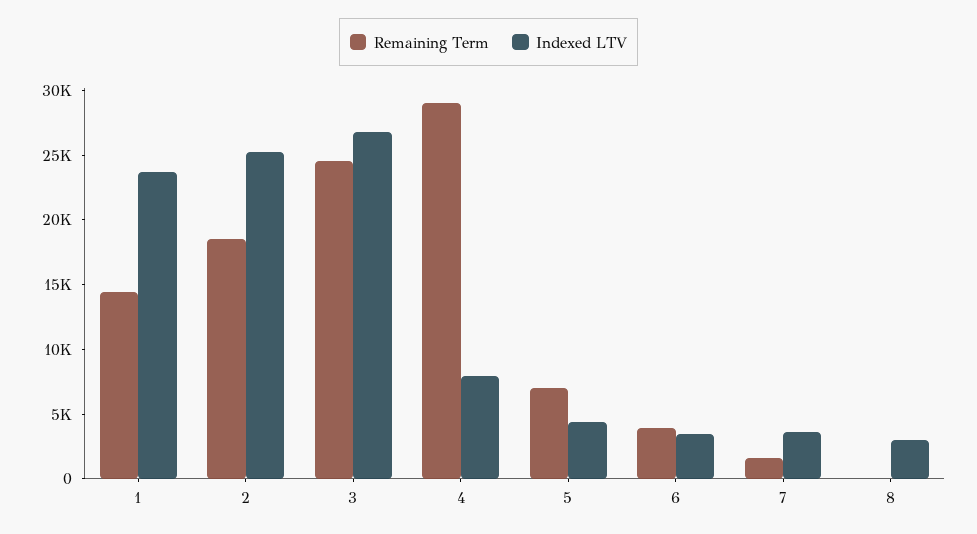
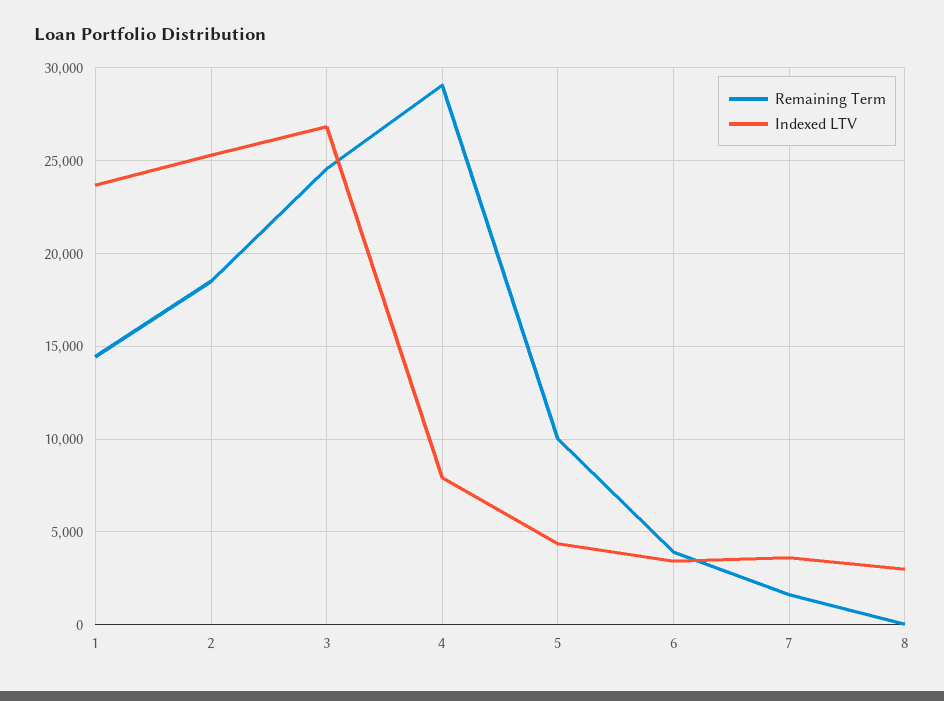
  {
    "Remaining Term": {
      "1": 14500,
      "2": 18500,
      "3": 24500,
      "4": 29000,
-     "5": 7000,
+     "5": 10000,
      "6": 4000,
      "7": 1500,
      "8": 0
    },
    "Indexed LTV": {
      "1": 23500,
      "2": 25500,
      "3": 27000,
      "4": 8000,
      "5": 4500,
      "6": 3500,
      "7": 3500,
      "8": 3000
    }
  }

